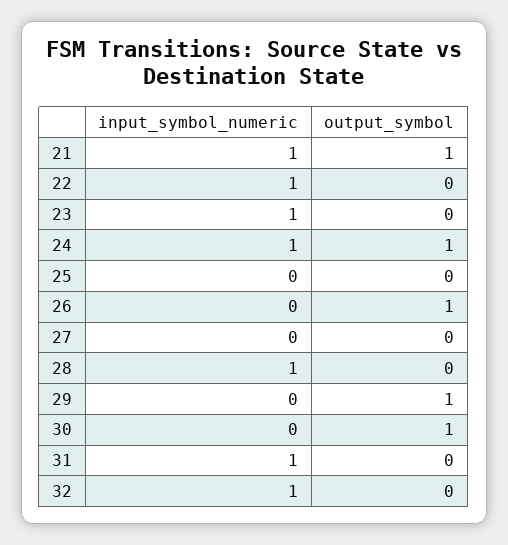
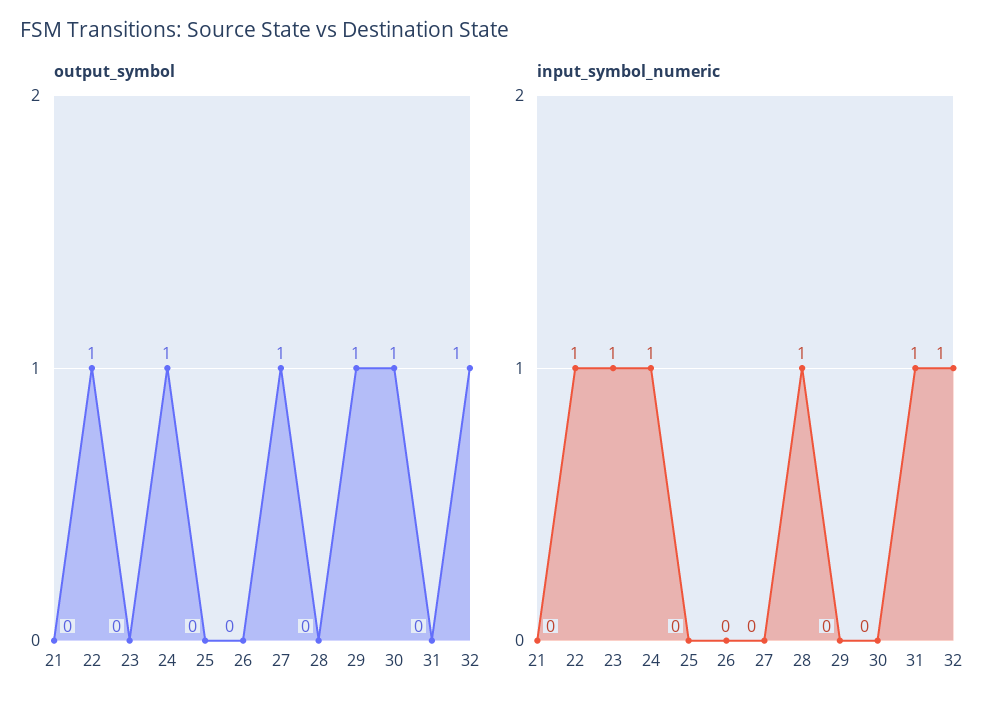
  {
    "input_symbol_numeric": {
-     "21": 1,
+     "21": 0,
      "22": 1,
      "23": 1,
      "24": 1,
      "25": 0,
      "26": 0,
      "27": 0,
      "28": 1,
      "29": 0,
      "30": 0,
      "31": 1,
      "32": 1
    },
    "output_symbol": {
-     "21": 1,
+     "21": 0,
-     "22": 0,
+     "22": 1,
      "23": 0,
      "24": 1,
      "25": 0,
-     "26": 1,
+     "26": 0,
-     "27": 0,
+     "27": 1,
      "28": 0,
      "29": 1,
      "30": 1,
      "31": 0,
-     "32": 0
+     "32": 1
    }
  }

